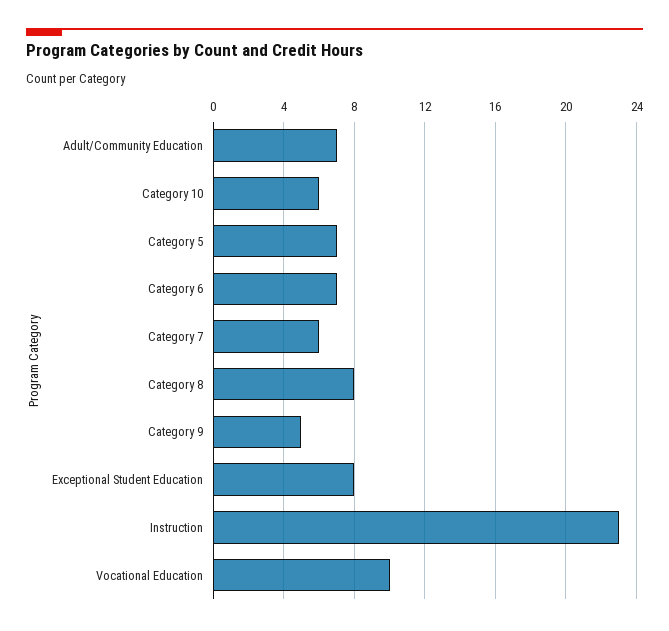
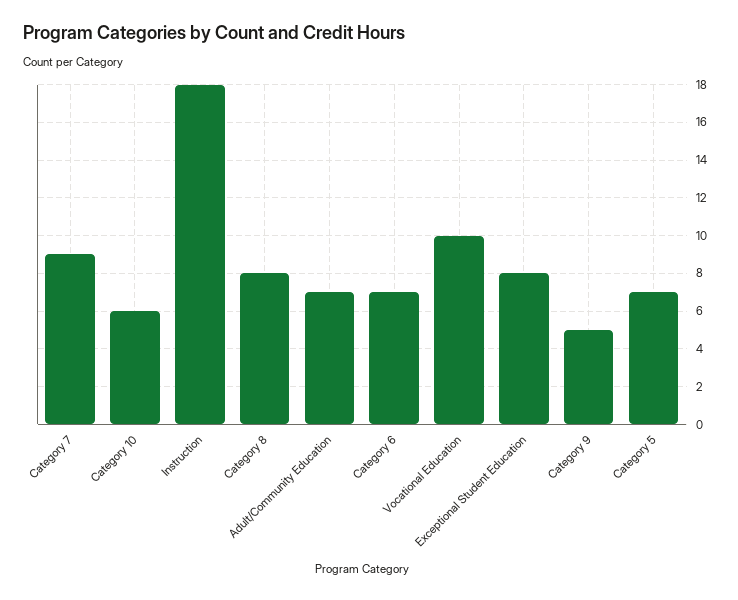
  {
    "Adult/Community Education": 7,
    "Category 10": 6,
    "Category 5": 7,
    "Category 6": 7,
-   "Category 7": 6,
+   "Category 7": 9,
    "Category 8": 8,
    "Category 9": 5,
    "Exceptional Student Education": 8,
-   "Instruction": 23,
+   "Instruction": 18,
    "Vocational Education": 10
  }

